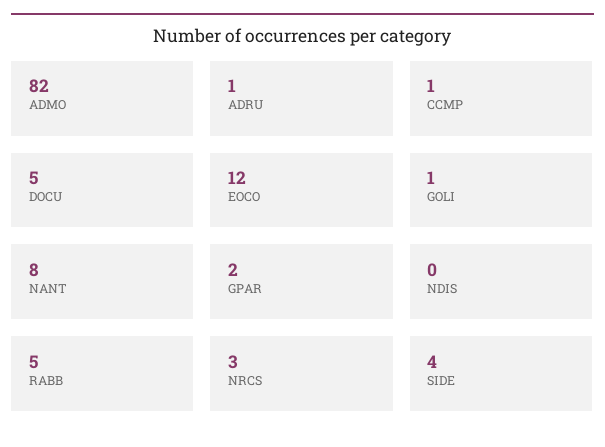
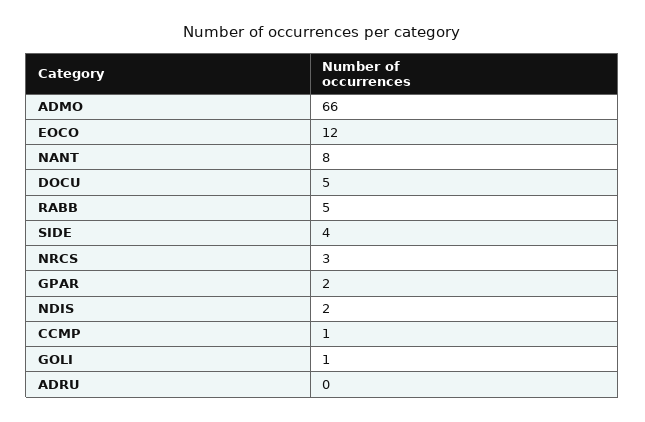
  {
-   "ADMO": 82,
+   "ADMO": 66,
-   "ADRU": 1,
+   "ADRU": 0,
    "CCMP": 1,
    "DOCU": 5,
    "EOCO": 12,
    "GOLI": 1,
    "NANT": 8,
    "GPAR": 2,
-   "NDIS": 0,
+   "NDIS": 2,
    "RABB": 5,
    "NRCS": 3,
    "SIDE": 4
  }

